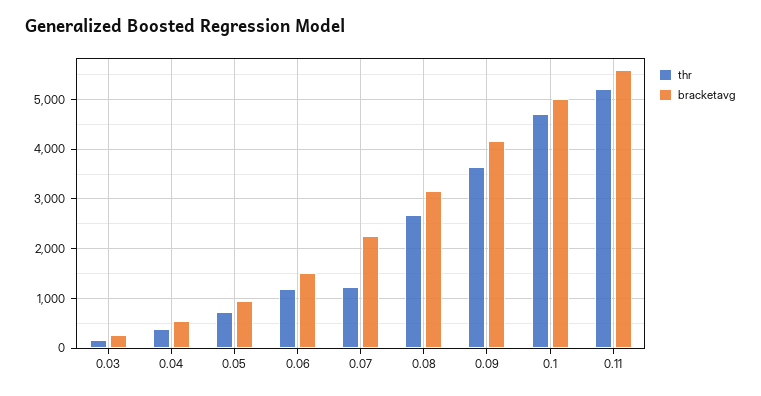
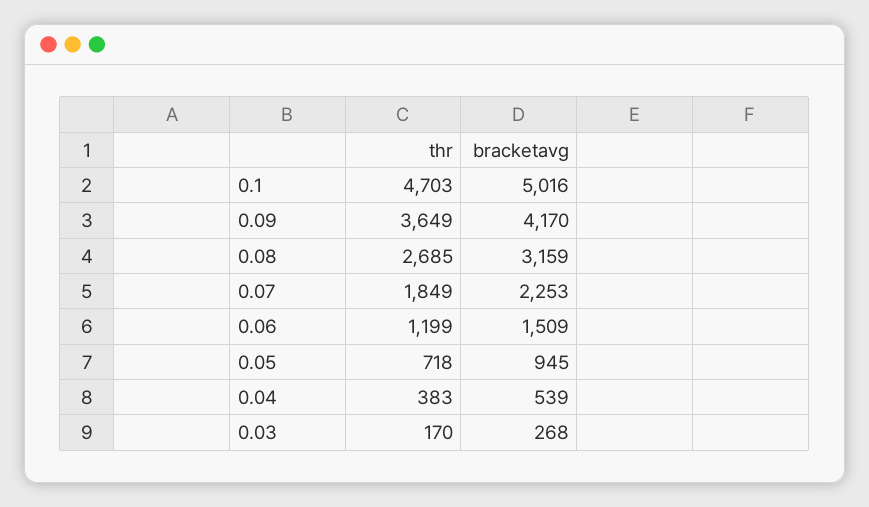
  {
    "thr": {
      "0.03": 170,
      "0.04": 383,
      "0.05": 718,
      "0.06": 1199,
-     "0.07": 1200,
+     "0.07": 1849,
      "0.08": 2685,
      "0.09": 3649,
-     "0.1": 4703,
+     "0.1": 4703
-     "0.11": 5200
    },
    "bracketavg": {
      "0.03": 268,
      "0.04": 539,
      "0.05": 945,
      "0.06": 1509,
      "0.07": 2253,
      "0.08": 3159,
      "0.09": 4170,
-     "0.1": 5016,
+     "0.1": 5016
-     "0.11": 5600
    }
  }

